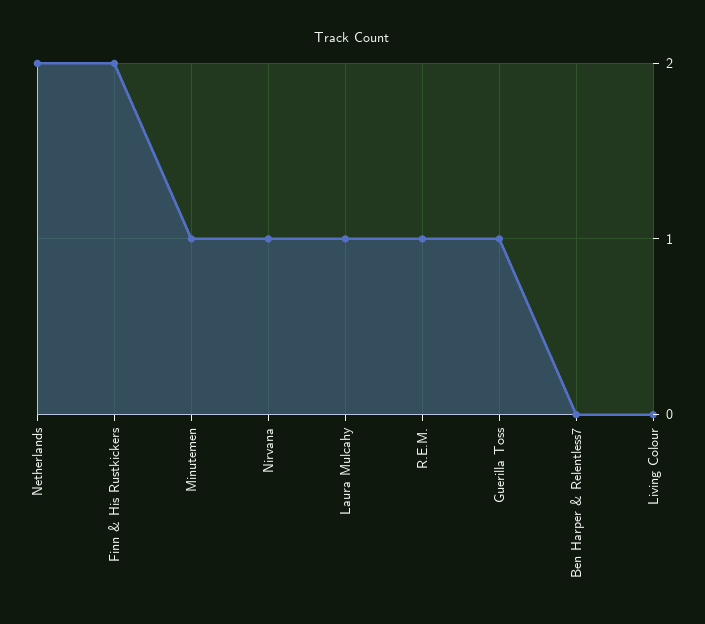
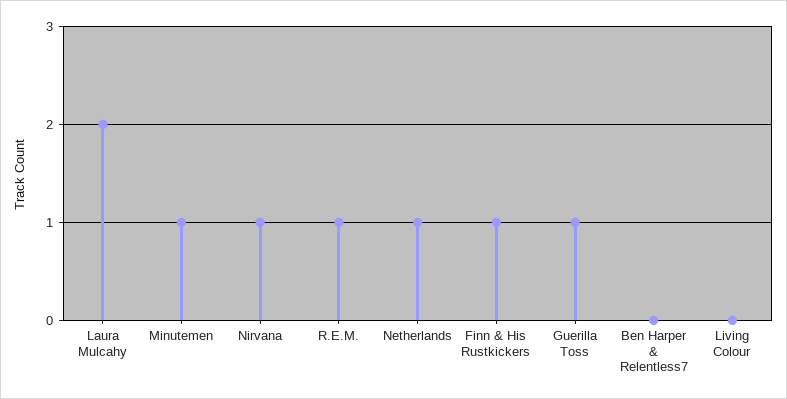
  {
-   "Netherlands": 2,
+   "Netherlands": 1,
-   "Finn & His Rustkickers": 2,
+   "Finn & His Rustkickers": 1,
    "Minutemen": 1,
    "Nirvana": 1,
-   "Laura Mulcahy": 1,
+   "Laura Mulcahy": 2,
    "R.E.M.": 1,
    "Guerilla Toss": 1,
    "Ben Harper & Relentless7": 0,
    "Living Colour": 0
  }

